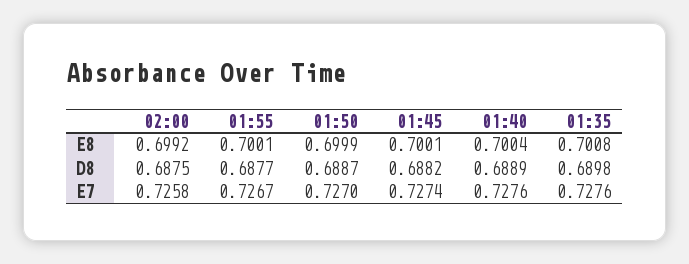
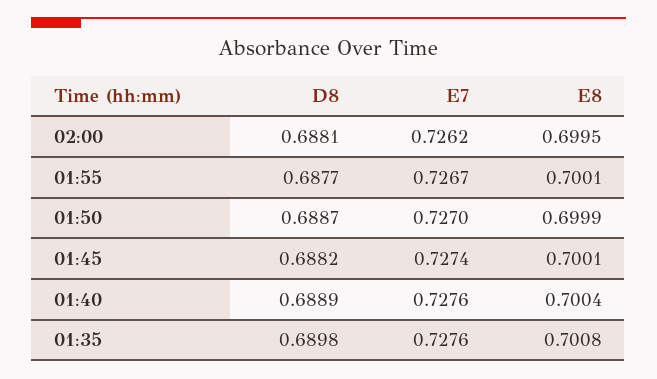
  {
    "02:00": {
-     "E8": 0.6992,
+     "E8": 0.6995,
-     "D8": 0.6875,
+     "D8": 0.6881,
-     "E7": 0.7258
+     "E7": 0.7262
    },
    "01:55": {
      "E8": 0.7001,
      "D8": 0.6877,
      "E7": 0.7267
    },
    "01:50": {
      "E8": 0.6999,
      "D8": 0.6887,
      "E7": 0.727
    },
    "01:45": {
      "E8": 0.7001,
      "D8": 0.6882,
      "E7": 0.7274
    },
    "01:40": {
      "E8": 0.7004,
      "D8": 0.6889,
      "E7": 0.7276
    },
    "01:35": {
      "E8": 0.7008,
      "D8": 0.6898,
      "E7": 0.7276
    }
  }

